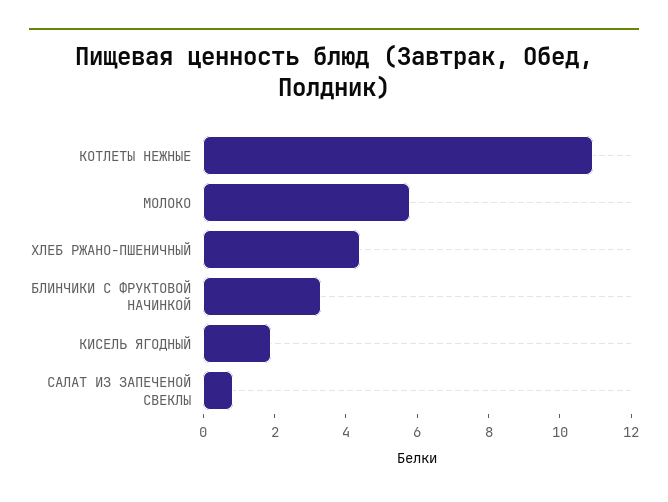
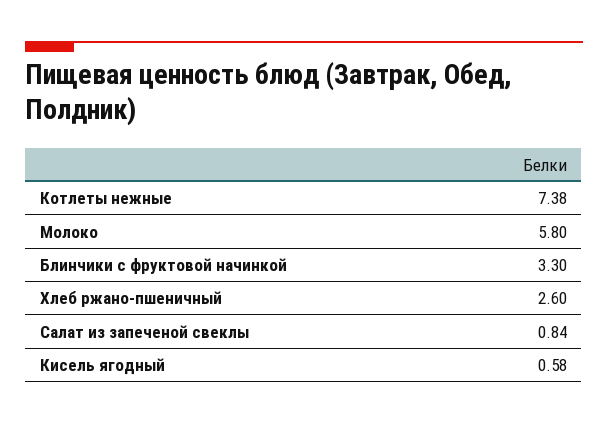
  {
-   "КОТЛЕТЫ НЕЖНЫЕ": 11,
+   "КОТЛЕТЫ НЕЖНЫЕ": 7.38,
    "МОЛОКО": 5.8,
-   "ХЛЕБ РЖАНО-ПШЕНИЧНЫЙ": 4.5,
+   "ХЛЕБ РЖАНО-ПШЕНИЧНЫЙ": 2.6,
    "БЛИНЧИКИ С ФРУКТОВОЙ НАЧИНКОЙ": 3.3,
-   "КИСЕЛЬ ЯГОДНЫЙ": 2,
+   "КИСЕЛЬ ЯГОДНЫЙ": 0.58,
    "САЛАТ ИЗ ЗАПЕЧЕНОЙ СВЕКЛЫ": 0.84
  }

